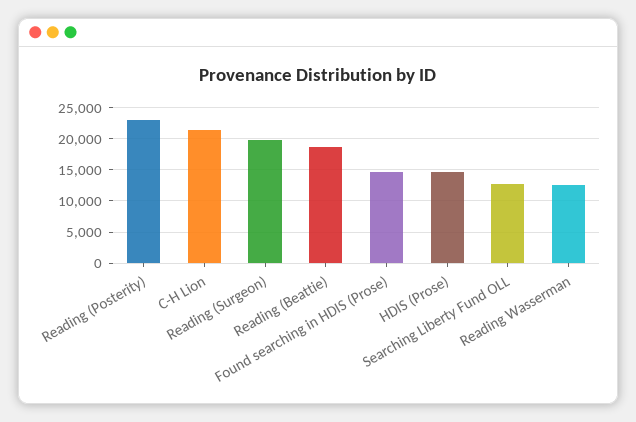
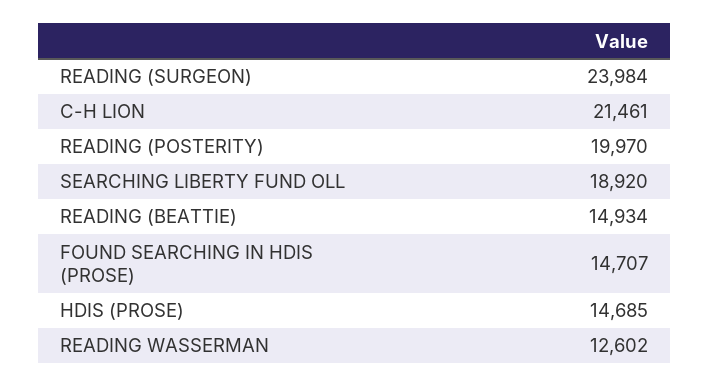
  {
-   "Reading (Posterity)": 23000,
+   "Reading (Posterity)": 19970,
    "C-H Lion": 21461,
-   "Reading (Surgeon)": 20000,
+   "Reading (Surgeon)": 23984,
-   "Reading (Beattie)": 19000,
+   "Reading (Beattie)": 14934,
    "Found searching in HDIS (Prose)": 14707,
    "HDIS (Prose)": 14685,
-   "Searching Liberty Fund OLL": 13000,
+   "Searching Liberty Fund OLL": 18920,
    "Reading Wasserman": 12602
  }

